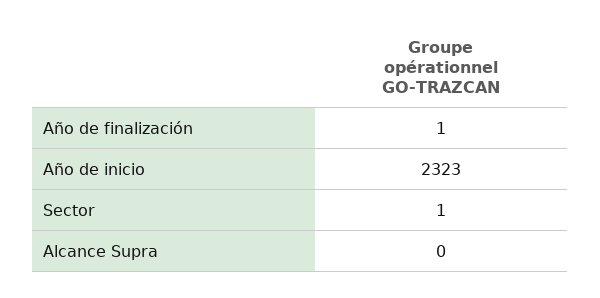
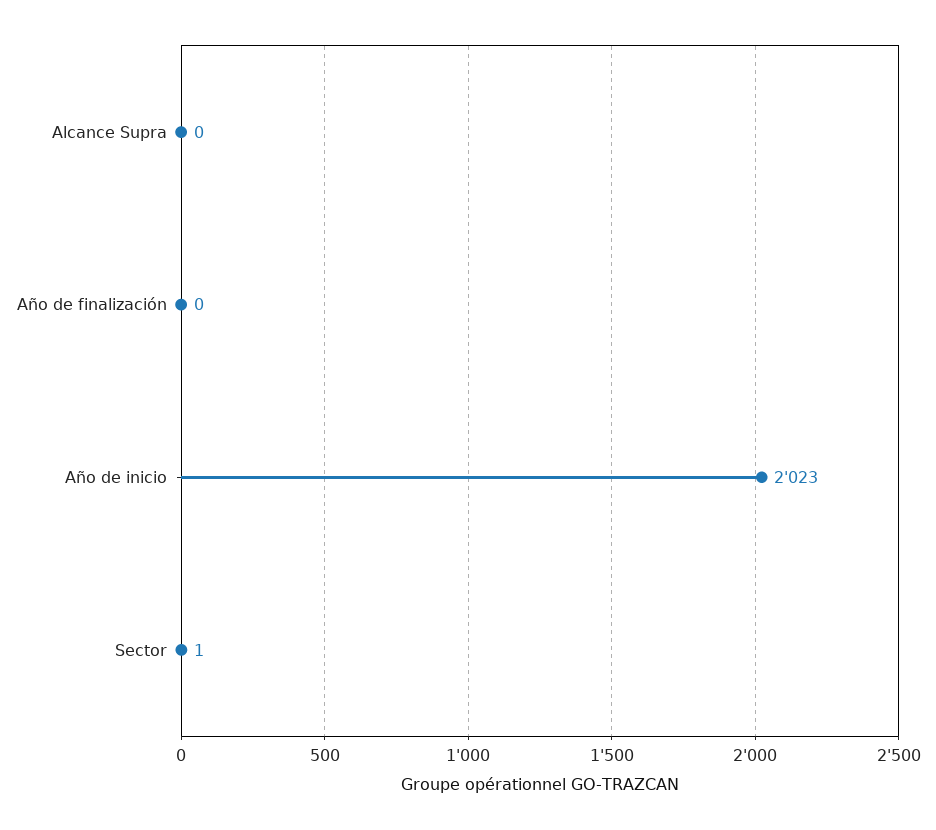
  {
-   "Año de finalización": 1,
+   "Año de finalización": 0,
-   "Año de inicio": 2323,
+   "Año de inicio": 2023,
    "Sector": 1,
    "Alcance Supra": 0
  }

